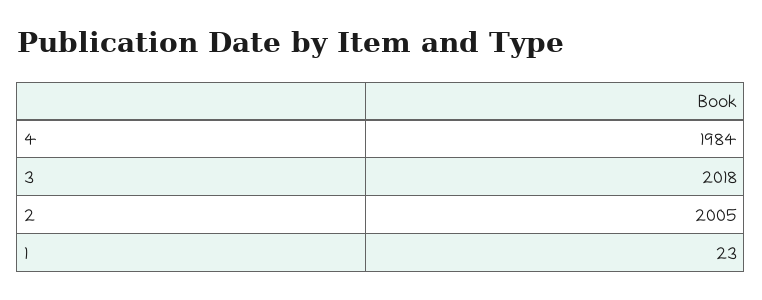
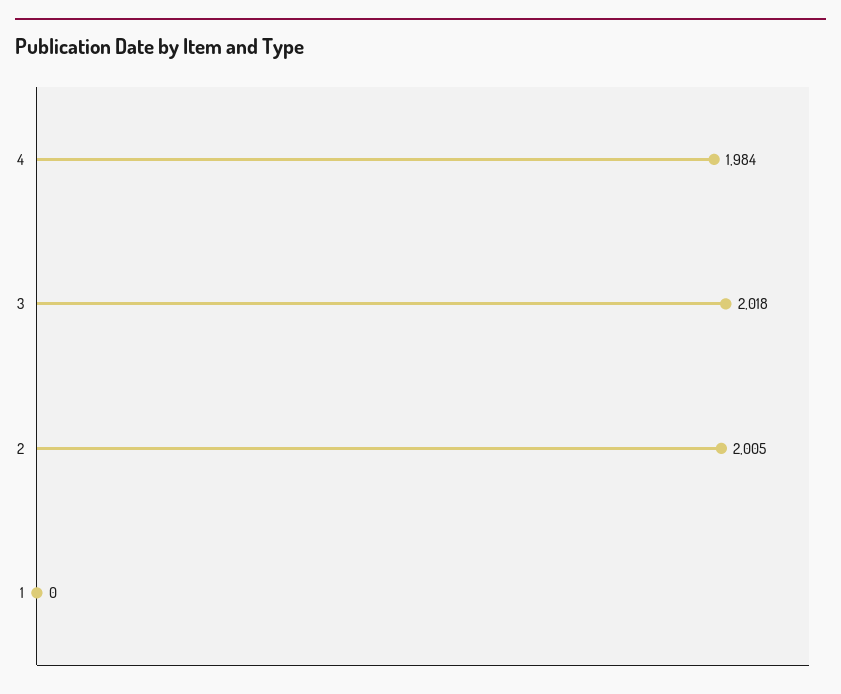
  {
    "4": 1984,
    "3": 2018,
    "2": 2005,
-   "1": 23
+   "1": 0
  }

